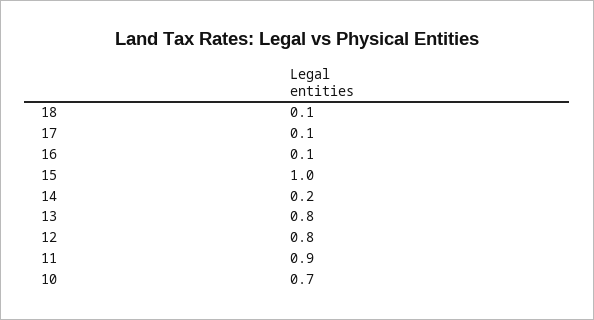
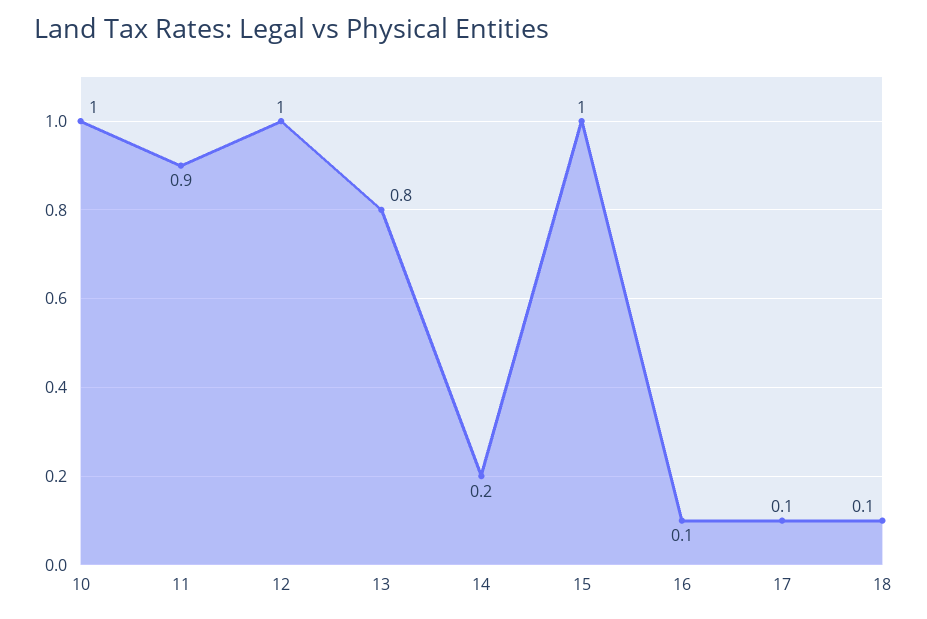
  {
    "18": 0.1,
    "17": 0.1,
    "16": 0.1,
    "15": 1,
    "14": 0.2,
    "13": 0.8,
-   "12": 0.8,
+   "12": 1,
    "11": 0.9,
-   "10": 0.7
+   "10": 1
  }

